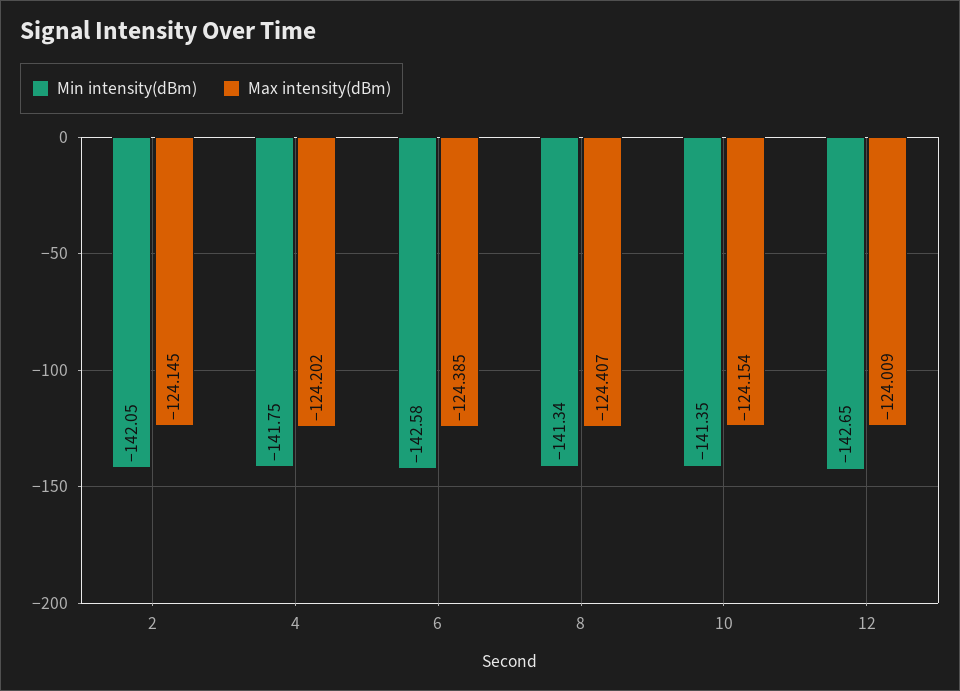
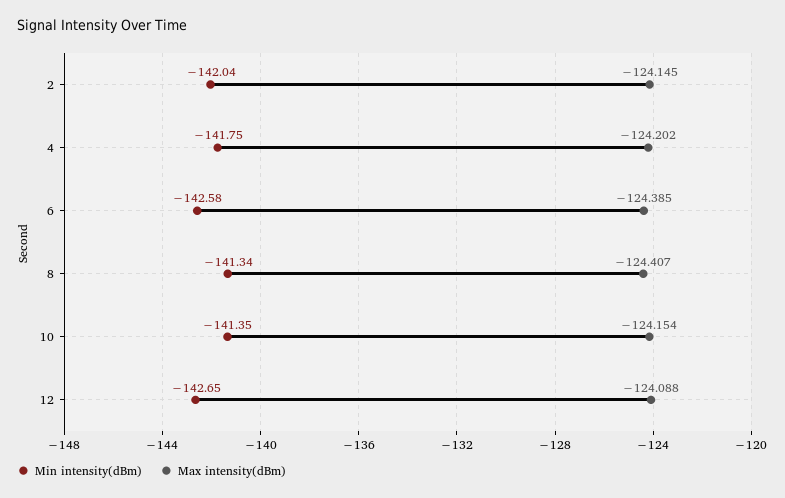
  {
    "Min intensity(dBm)": {
-     "2": -142.05,
+     "2": -142.04,
      "4": -141.75,
      "6": -142.58,
      "8": -141.34,
      "10": -141.35,
      "12": -142.65
    },
    "Max intensity(dBm)": {
      "2": -124.145,
      "4": -124.202,
      "6": -124.385,
      "8": -124.407,
      "10": -124.154,
-     "12": -124.009
+     "12": -124.088
    }
  }

